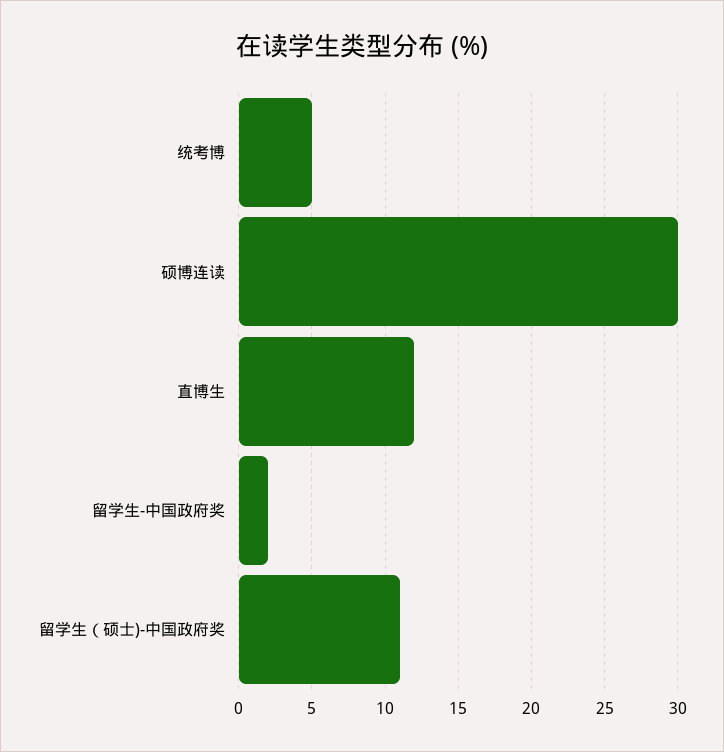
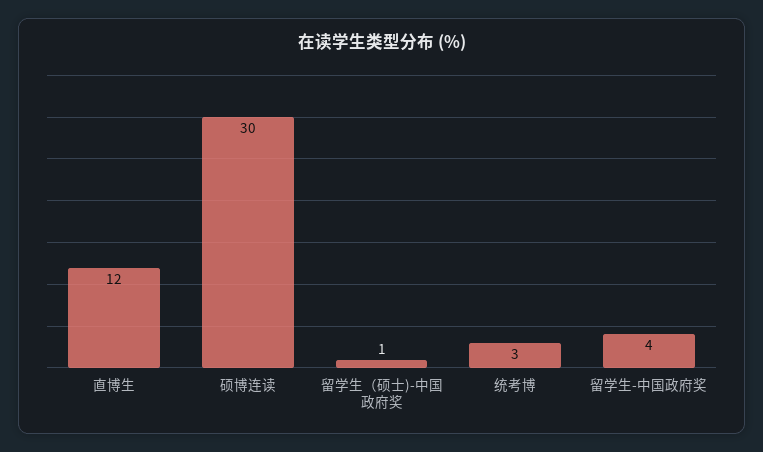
  {
-   "统考博": 5,
+   "统考博": 3,
    "硕博连读": 30,
    "直博生": 12,
-   "留学生-中国政府奖": 2,
+   "留学生-中国政府奖": 4,
-   "留学生（硕士)-中国政府奖": 11
+   "留学生（硕士)-中国政府奖": 1
  }

